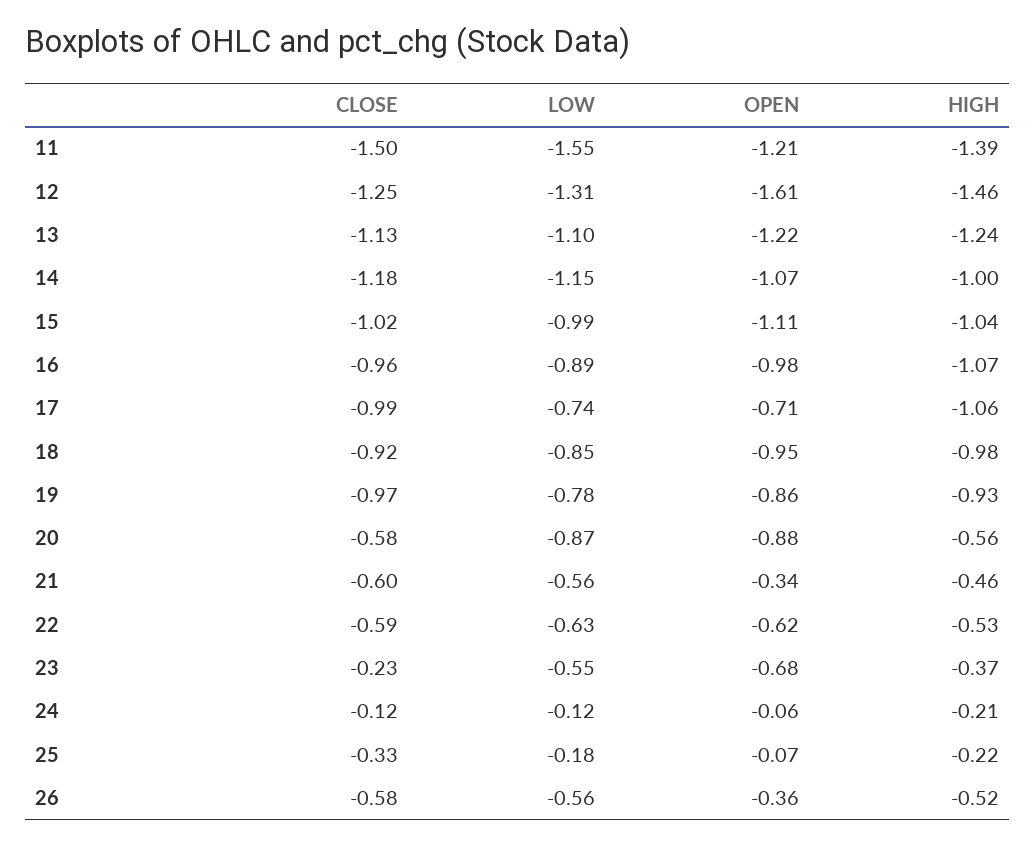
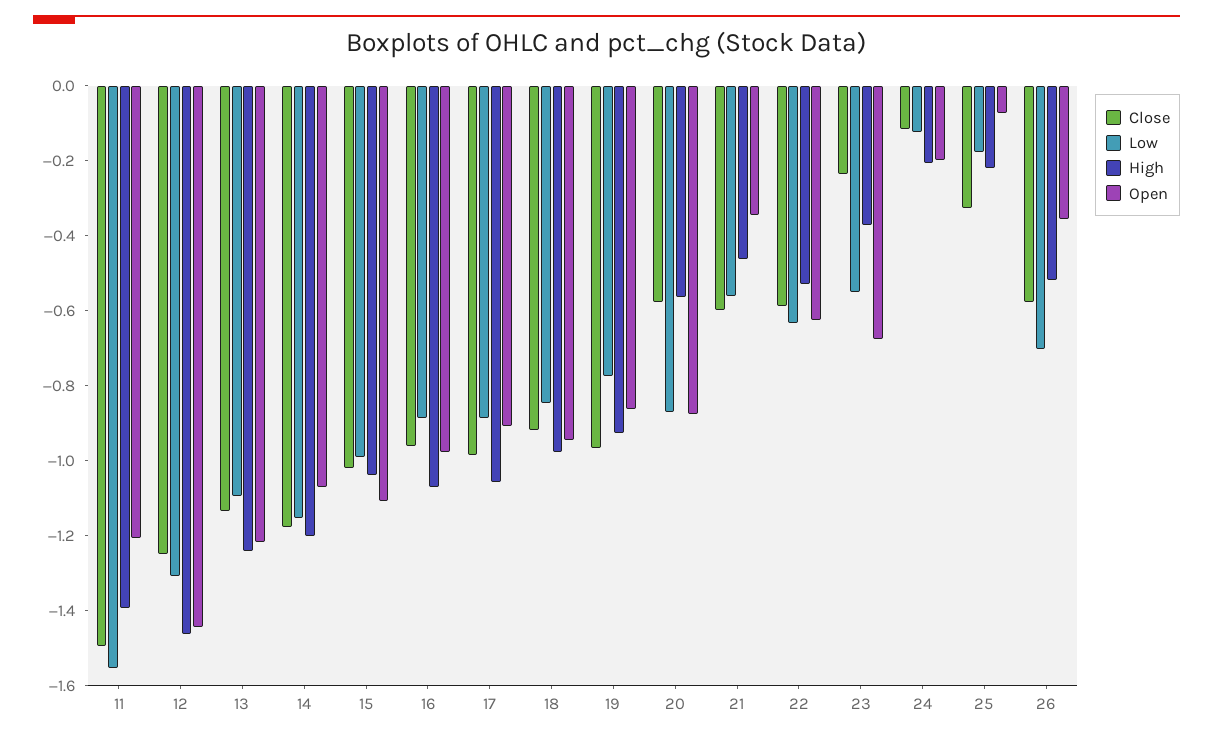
  {
    "CLOSE": {
      "11": -1.5,
      "12": -1.25,
      "13": -1.13,
      "14": -1.18,
      "15": -1.02,
      "16": -0.96,
      "17": -0.99,
      "18": -0.92,
      "19": -0.97,
      "20": -0.58,
      "21": -0.6,
      "22": -0.59,
      "23": -0.23,
      "24": -0.12,
      "25": -0.33,
      "26": -0.58
    },
    "LOW": {
      "11": -1.55,
      "12": -1.31,
      "13": -1.1,
      "14": -1.15,
      "15": -0.99,
      "16": -0.89,
-     "17": -0.74,
+     "17": -0.9,
      "18": -0.85,
      "19": -0.78,
      "20": -0.87,
      "21": -0.56,
      "22": -0.63,
      "23": -0.55,
      "24": -0.12,
      "25": -0.18,
-     "26": -0.56
+     "26": -0.7
    },
    "OPEN": {
      "11": -1.21,
-     "12": -1.61,
+     "12": -1.45,
      "13": -1.22,
      "14": -1.07,
      "15": -1.11,
      "16": -0.98,
-     "17": -0.71,
+     "17": -0.9,
      "18": -0.95,
      "19": -0.86,
      "20": -0.88,
      "21": -0.34,
      "22": -0.62,
      "23": -0.68,
-     "24": -0.06,
+     "24": -0.2,
      "25": -0.07,
      "26": -0.36
    },
    "HIGH": {
      "11": -1.39,
      "12": -1.46,
      "13": -1.24,
-     "14": -1,
+     "14": -1.2,
      "15": -1.04,
      "16": -1.07,
      "17": -1.06,
      "18": -0.98,
      "19": -0.93,
      "20": -0.56,
      "21": -0.46,
      "22": -0.53,
      "23": -0.37,
      "24": -0.21,
      "25": -0.22,
      "26": -0.52
    }
  }

